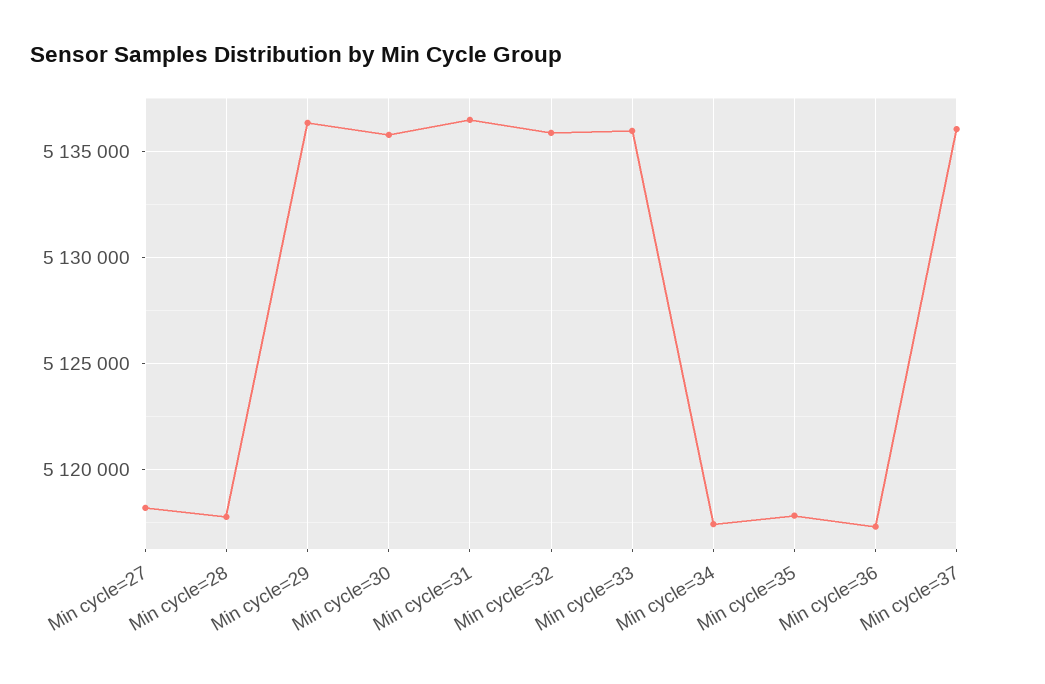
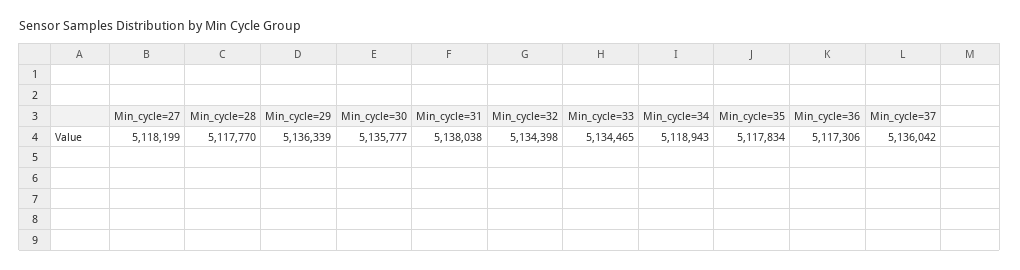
  {
    "Min cycle=27": 5118199,
    "Min cycle=28": 5117770,
    "Min cycle=29": 5136339,
    "Min cycle=30": 5135777,
-   "Min cycle=31": 5136500,
+   "Min cycle=31": 5138038,
-   "Min cycle=32": 5136000,
+   "Min cycle=32": 5134398,
-   "Min cycle=33": 5136000,
+   "Min cycle=33": 5134465,
-   "Min cycle=34": 5117500,
+   "Min cycle=34": 5118943,
    "Min cycle=35": 5117834,
    "Min cycle=36": 5117306,
    "Min cycle=37": 5136042
  }

